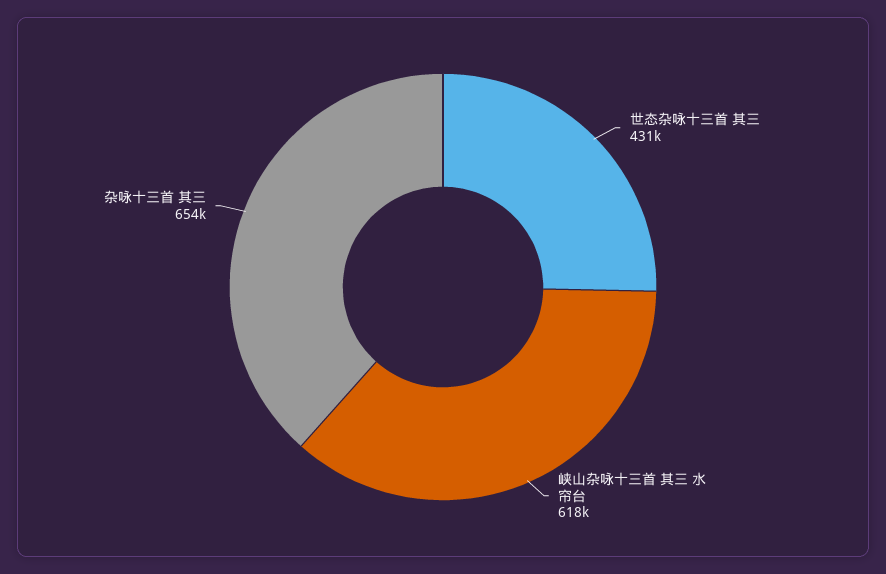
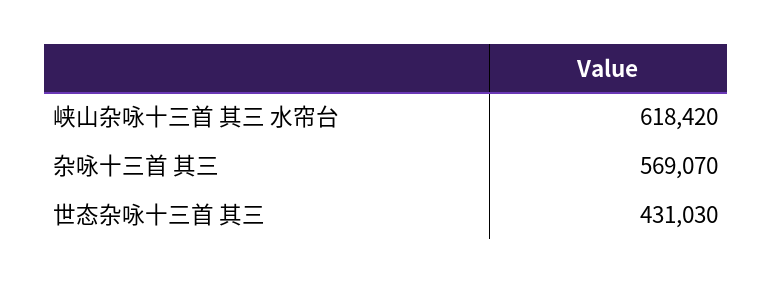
  {
    "世态杂咏十三首 其三": 431030,
    "峡山杂咏十三首 其三 水帘台": 618420,
-   "杂咏十三首 其三": 654000
+   "杂咏十三首 其三": 569070
  }

